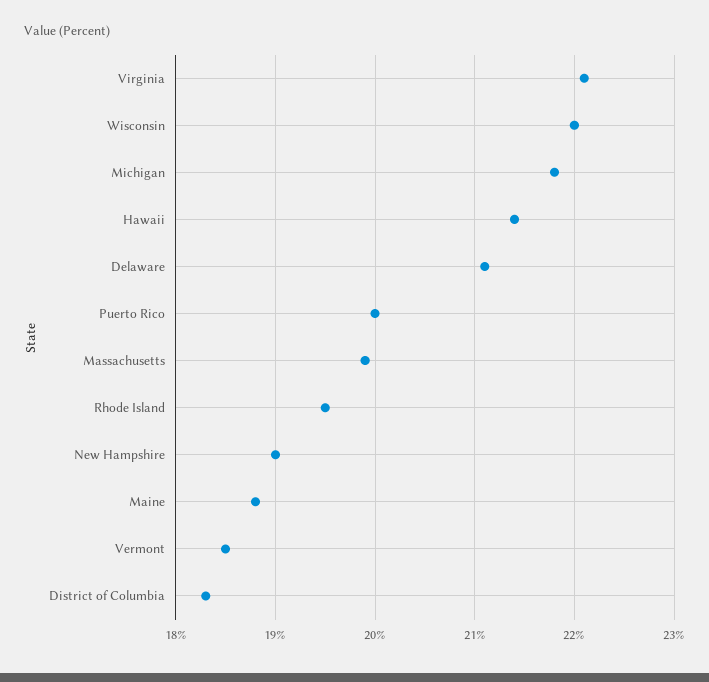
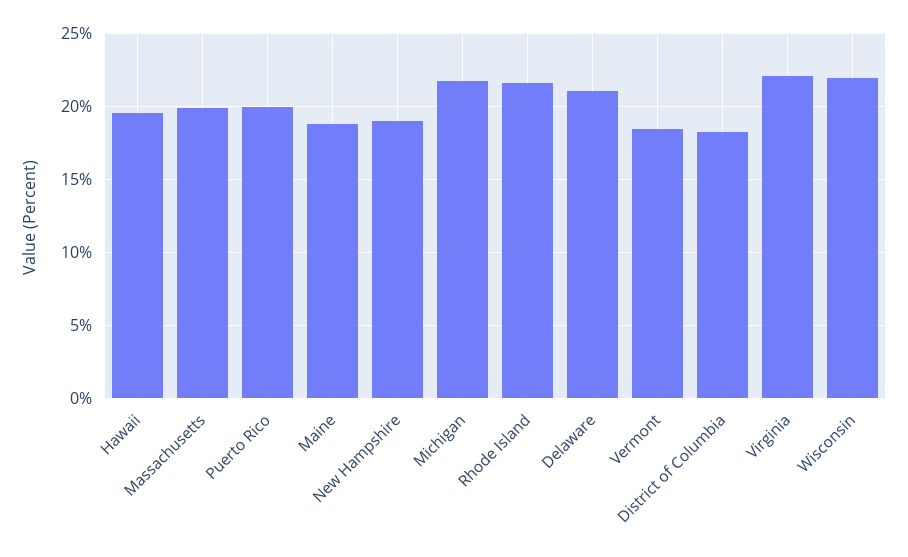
  {
    "Virginia": 22.1,
    "Wisconsin": 22,
    "Michigan": 21.8,
-   "Hawaii": 21.4,
+   "Hawaii": 19.5,
    "Delaware": 21.1,
    "Puerto Rico": 20,
    "Massachusetts": 19.9,
-   "Rhode Island": 19.5,
+   "Rhode Island": 21.5,
    "New Hampshire": 19,
    "Maine": 18.8,
    "Vermont": 18.5,
    "District of Columbia": 18.3
  }

